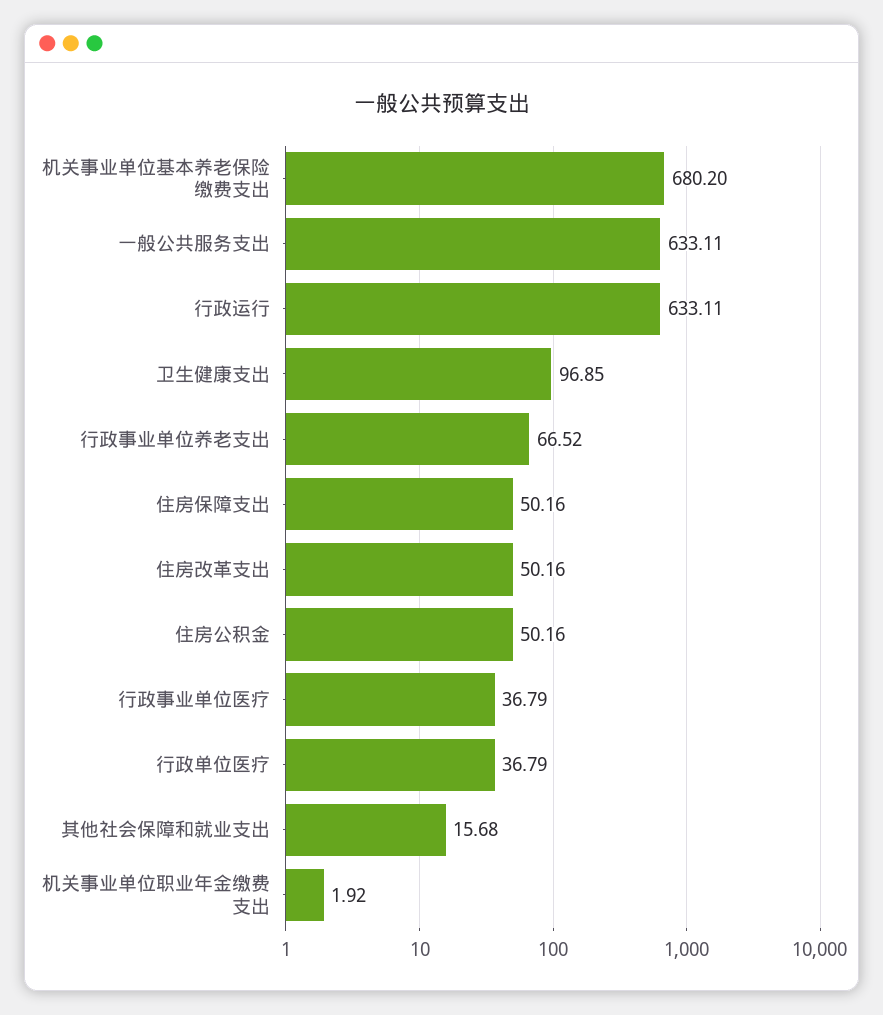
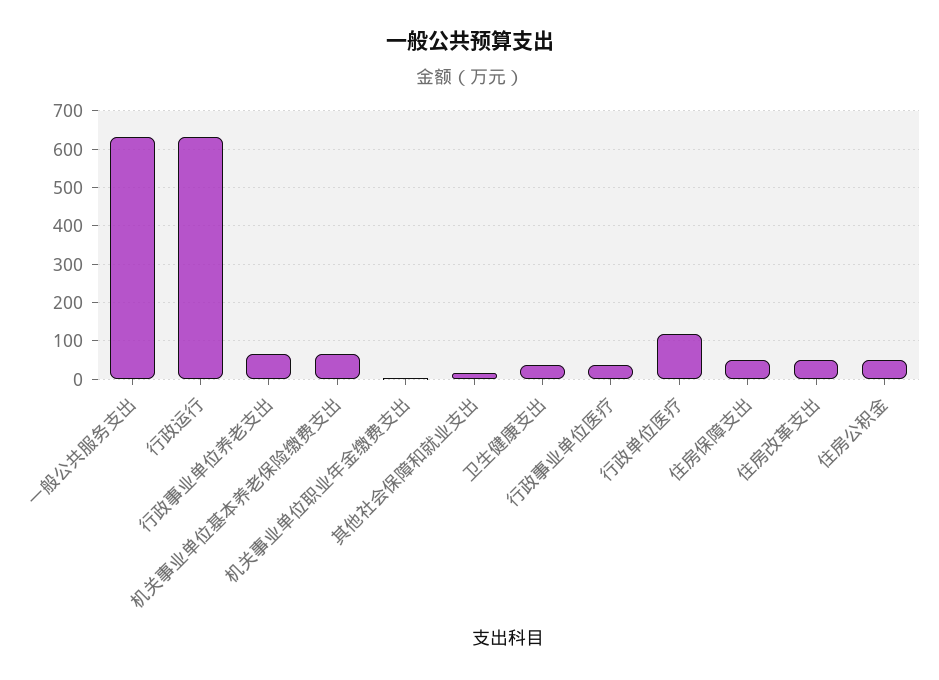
  {
-   "机关事业单位基本养老保险缴费支出": 680.2,
+   "机关事业单位基本养老保险缴费支出": 60,
    "一般公共服务支出": 633.11,
    "行政运行": 633.11,
-   "卫生健康支出": 96.85,
+   "卫生健康支出": 40,
    "行政事业单位养老支出": 66.52,
    "住房保障支出": 50.16,
    "住房改革支出": 50.16,
    "住房公积金": 50.16,
    "行政事业单位医疗": 36.79,
-   "行政单位医疗": 36.79,
+   "行政单位医疗": 120,
    "其他社会保障和就业支出": 15.68,
    "机关事业单位职业年金缴费支出": 1.92
  }

